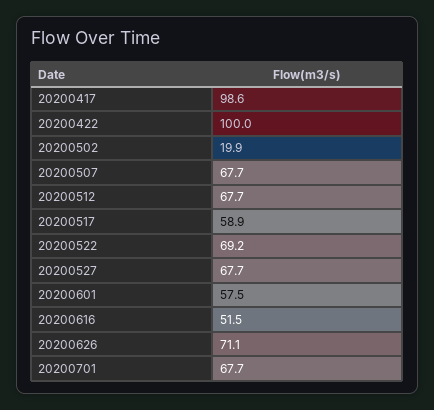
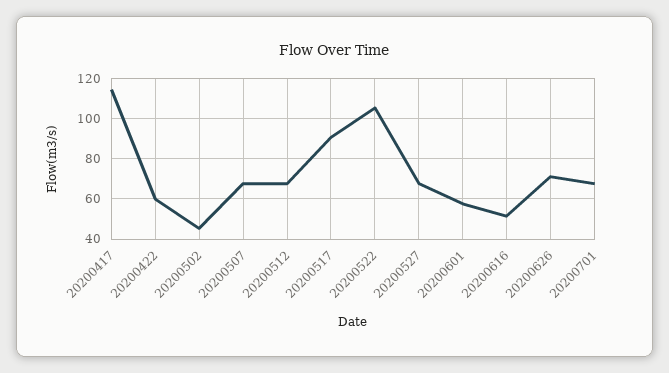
  {
-   "20200417": 98.6,
+   "20200417": 115,
-   "20200422": 100,
+   "20200422": 60,
-   "20200502": 19.9,
+   "20200502": 45,
    "20200507": 67.7,
    "20200512": 67.7,
-   "20200517": 58.9,
+   "20200517": 90,
-   "20200522": 69.2,
+   "20200522": 105,
    "20200527": 67.7,
    "20200601": 57.5,
    "20200616": 51.5,
    "20200626": 71.1,
    "20200701": 67.7
  }

